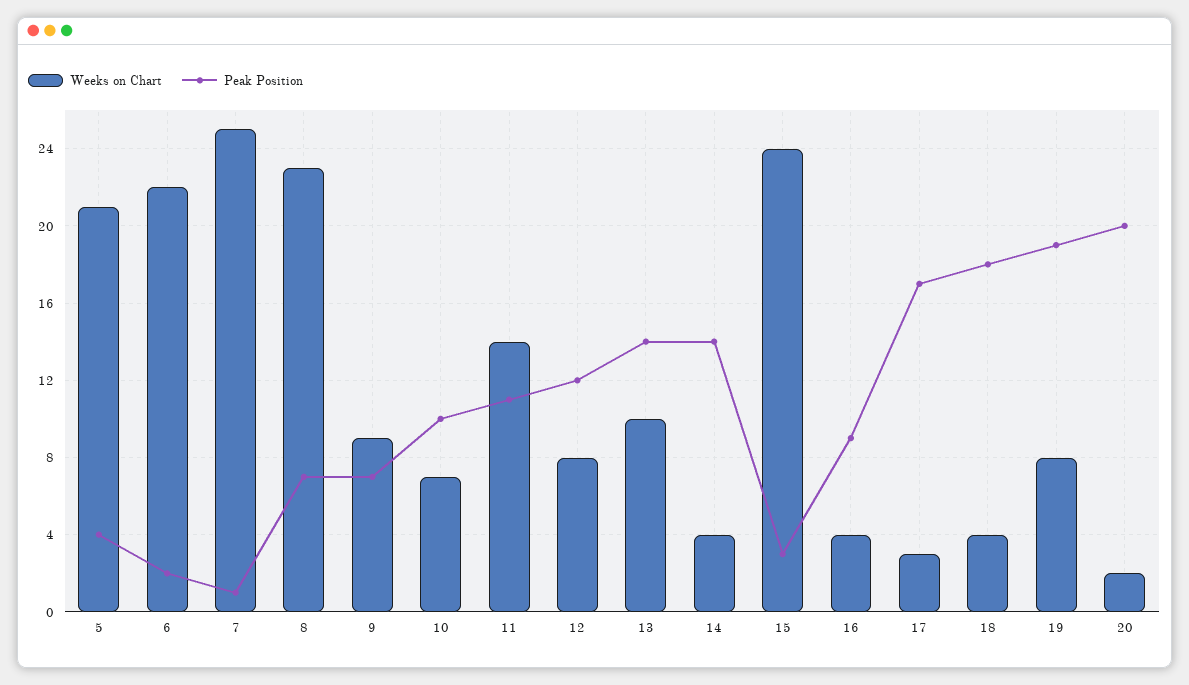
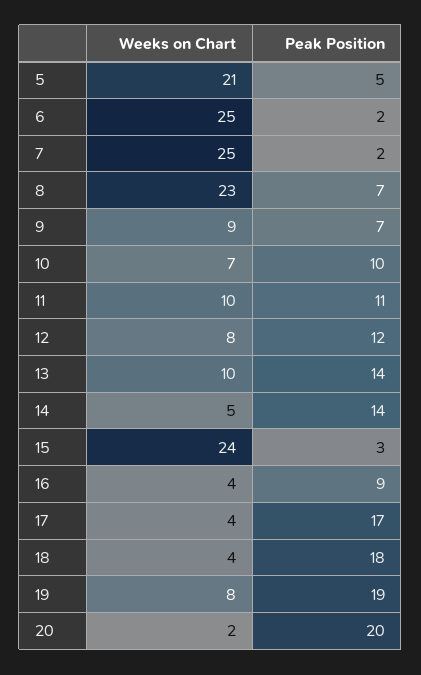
  {
    "Weeks on Chart": {
      "5": 21,
-     "6": 22,
+     "6": 25,
      "7": 25,
      "8": 23,
      "9": 9,
      "10": 7,
-     "11": 14,
+     "11": 10,
      "12": 8,
      "13": 10,
-     "14": 4,
+     "14": 5,
      "15": 24,
      "16": 4,
-     "17": 3,
+     "17": 4,
      "18": 4,
      "19": 8,
      "20": 2
    },
    "Peak Position": {
-     "5": 4,
+     "5": 5,
      "6": 2,
-     "7": 1,
+     "7": 2,
      "8": 7,
      "9": 7,
      "10": 10,
      "11": 11,
      "12": 12,
      "13": 14,
      "14": 14,
      "15": 3,
      "16": 9,
      "17": 17,
      "18": 18,
      "19": 19,
      "20": 20
    }
  }

